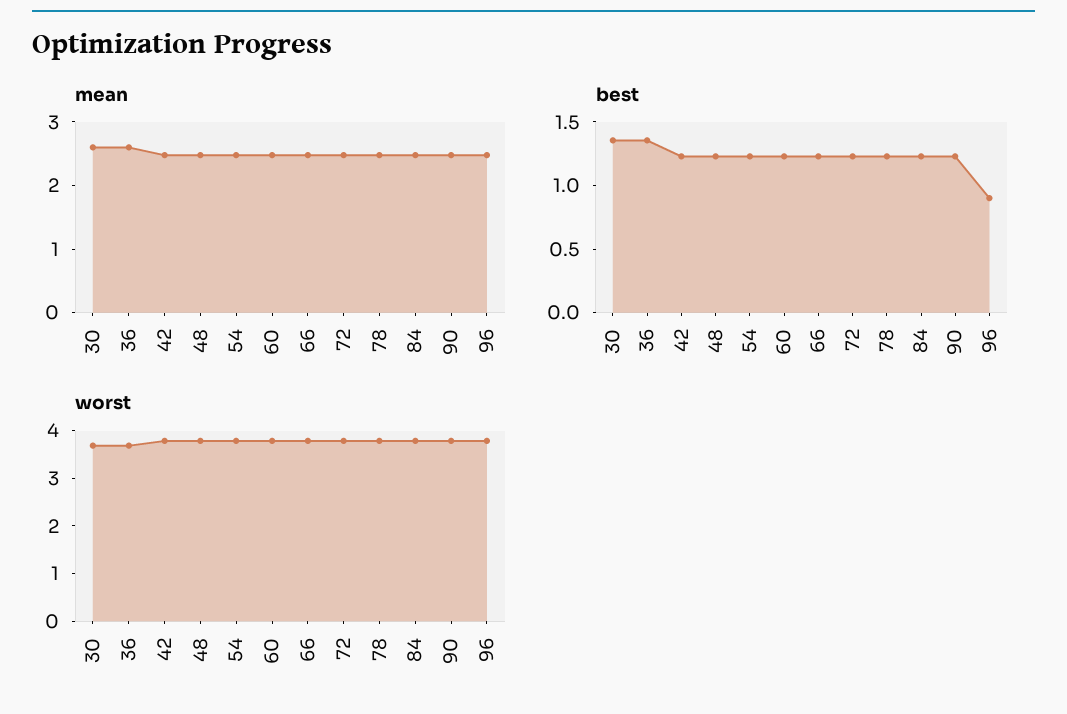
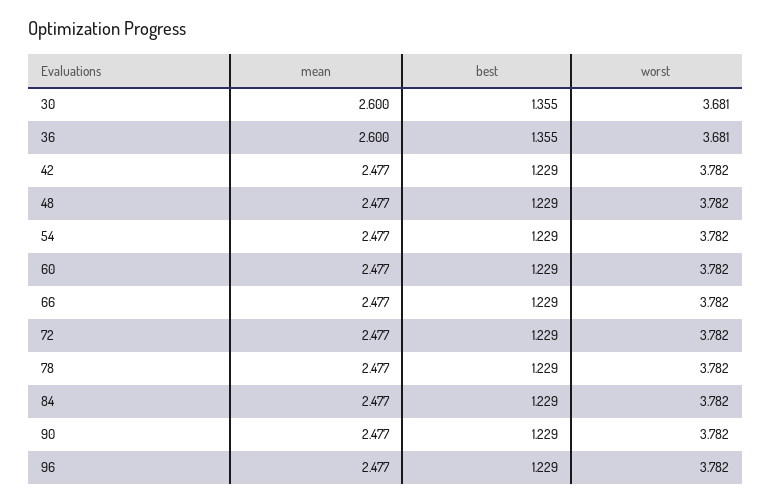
  {
    "mean": {
      "30": 2.6,
      "36": 2.6,
      "42": 2.477,
      "48": 2.477,
      "54": 2.477,
      "60": 2.477,
      "66": 2.477,
      "72": 2.477,
      "78": 2.477,
      "84": 2.477,
      "90": 2.477,
      "96": 2.477
    },
    "best": {
      "30": 1.355,
      "36": 1.355,
      "42": 1.229,
      "48": 1.229,
      "54": 1.229,
      "60": 1.229,
      "66": 1.229,
      "72": 1.229,
      "78": 1.229,
      "84": 1.229,
      "90": 1.229,
-     "96": 0.9
+     "96": 1.229
    },
    "worst": {
      "30": 3.681,
      "36": 3.681,
      "42": 3.782,
      "48": 3.782,
      "54": 3.782,
      "60": 3.782,
      "66": 3.782,
      "72": 3.782,
      "78": 3.782,
      "84": 3.782,
      "90": 3.782,
      "96": 3.782
    }
  }

